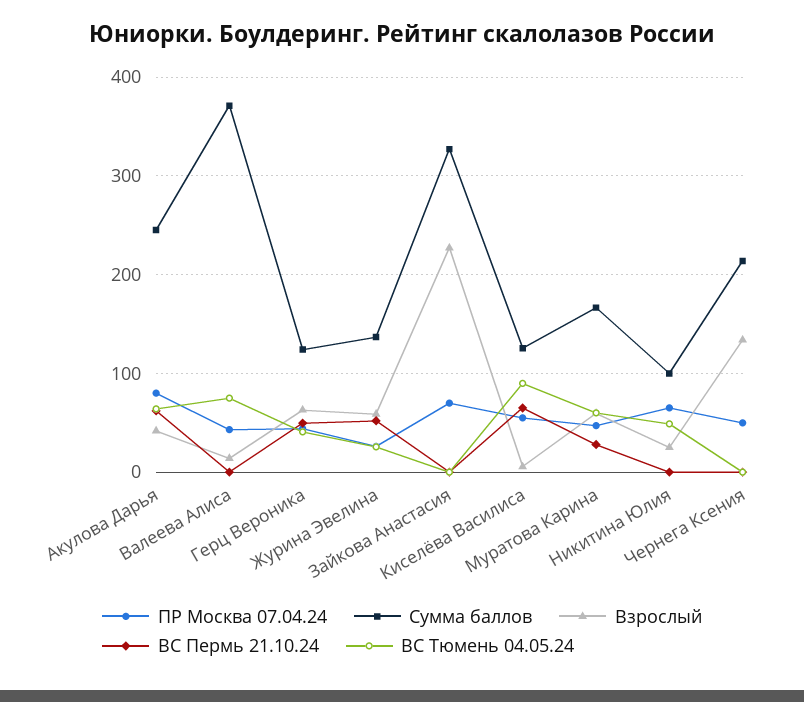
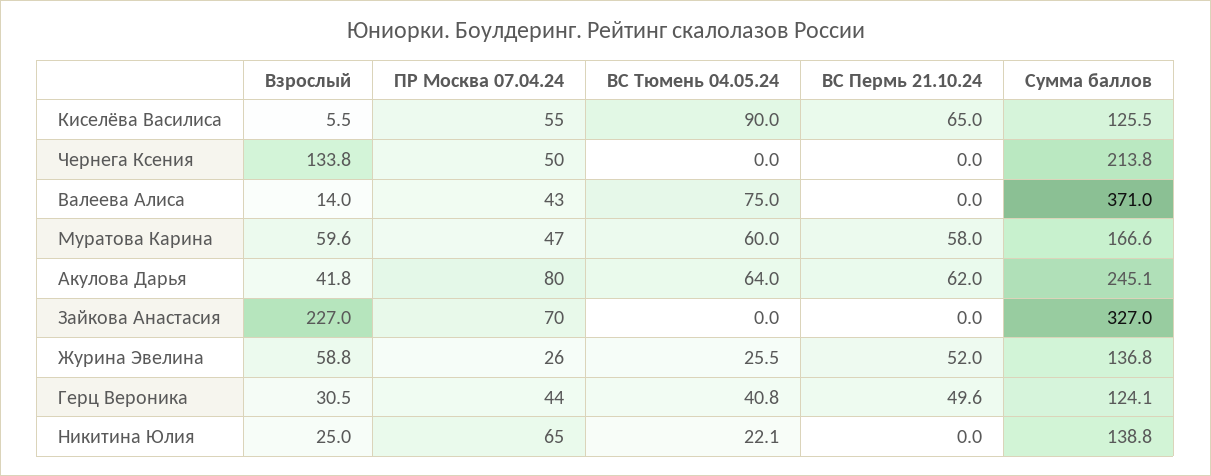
  {
    "ПР Москва 07.04.24": {
      "Акулова Дарья": 80,
      "Валеева Алиса": 43,
      "Герц Вероника": 44,
      "Журина Эвелина": 26,
      "Зайкова Анастасия": 70,
      "Киселёва Василиса": 55,
      "Муратова Карина": 47,
      "Никитина Юлия": 65,
      "Чернега Ксения": 50
    },
    "Сумма баллов": {
      "Акулова Дарья": 245.1,
      "Валеева Алиса": 371,
      "Герц Вероника": 124.1,
      "Журина Эвелина": 136.8,
      "Зайкова Анастасия": 327,
      "Киселёва Василиса": 125.5,
      "Муратова Карина": 166.6,
-     "Никитина Юлия": 100,
+     "Никитина Юлия": 138.8,
      "Чернега Ксения": 213.8
    },
    "Взрослый": {
      "Акулова Дарья": 41.8,
      "Валеева Алиса": 14,
-     "Герц Вероника": 60,
+     "Герц Вероника": 30.5,
      "Журина Эвелина": 58.8,
      "Зайкова Анастасия": 227,
      "Киселёва Василиса": 5.5,
      "Муратова Карина": 59.6,
      "Никитина Юлия": 25,
      "Чернега Ксения": 133.8
    },
    "ВС Пермь 21.10.24": {
      "Акулова Дарья": 62,
      "Валеева Алиса": 0,
      "Герц Вероника": 49.6,
      "Журина Эвелина": 52,
      "Зайкова Анастасия": 0,
      "Киселёва Василиса": 65,
-     "Муратова Карина": 30,
+     "Муратова Карина": 58,
      "Никитина Юлия": 0,
      "Чернега Ксения": 0
    },
    "ВС Тюмень 04.05.24": {
      "Акулова Дарья": 64,
      "Валеева Алиса": 75,
      "Герц Вероника": 40.8,
      "Журина Эвелина": 25.5,
      "Зайкова Анастасия": 0,
      "Киселёва Василиса": 90,
      "Муратова Карина": 60,
-     "Никитина Юлия": 50,
+     "Никитина Юлия": 22.1,
      "Чернега Ксения": 0
    }
  }

